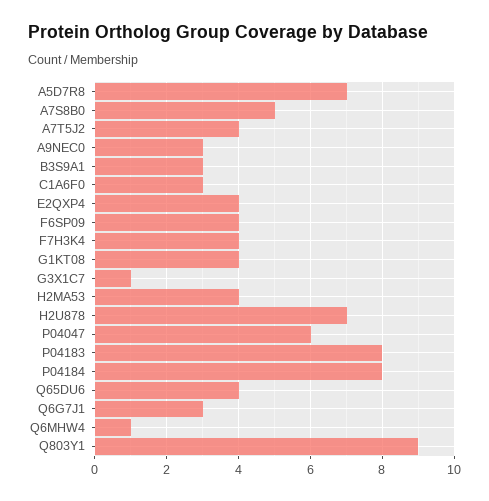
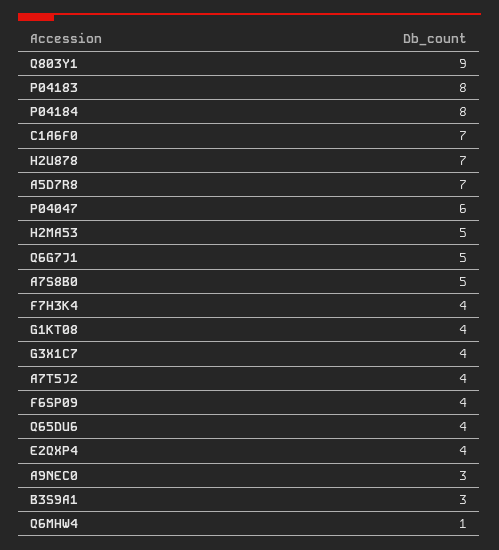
  {
    "A5D7R8": 7,
    "A7S8B0": 5,
    "A7T5J2": 4,
    "A9NEC0": 3,
    "B3S9A1": 3,
-   "C1A6F0": 3,
+   "C1A6F0": 7,
    "E2QXP4": 4,
    "F6SP09": 4,
    "F7H3K4": 4,
    "G1KT08": 4,
-   "G3X1C7": 1,
+   "G3X1C7": 4,
-   "H2MA53": 4,
+   "H2MA53": 5,
    "H2U878": 7,
    "P04047": 6,
    "P04183": 8,
    "P04184": 8,
    "Q65DU6": 4,
-   "Q6G7J1": 3,
+   "Q6G7J1": 5,
    "Q6MHW4": 1,
    "Q803Y1": 9
  }

